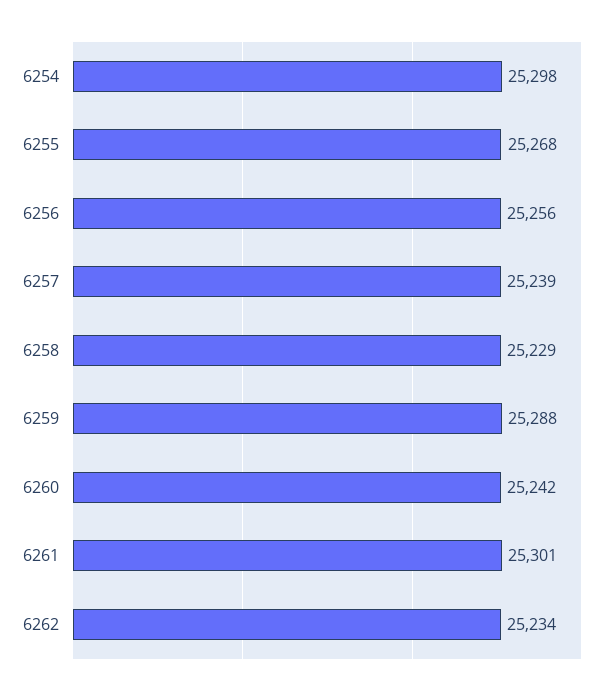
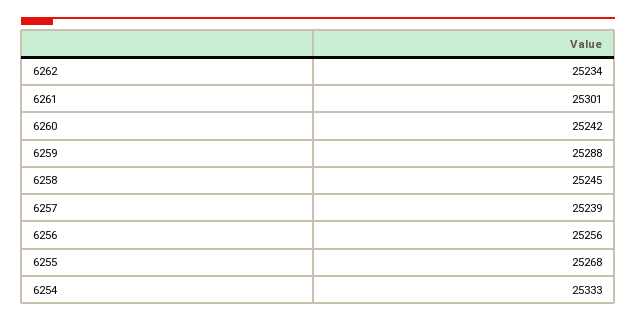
  {
-   "6254": 25298,
+   "6254": 25333,
    "6255": 25268,
    "6256": 25256,
    "6257": 25239,
-   "6258": 25229,
+   "6258": 25245,
    "6259": 25288,
    "6260": 25242,
    "6261": 25301,
    "6262": 25234
  }

